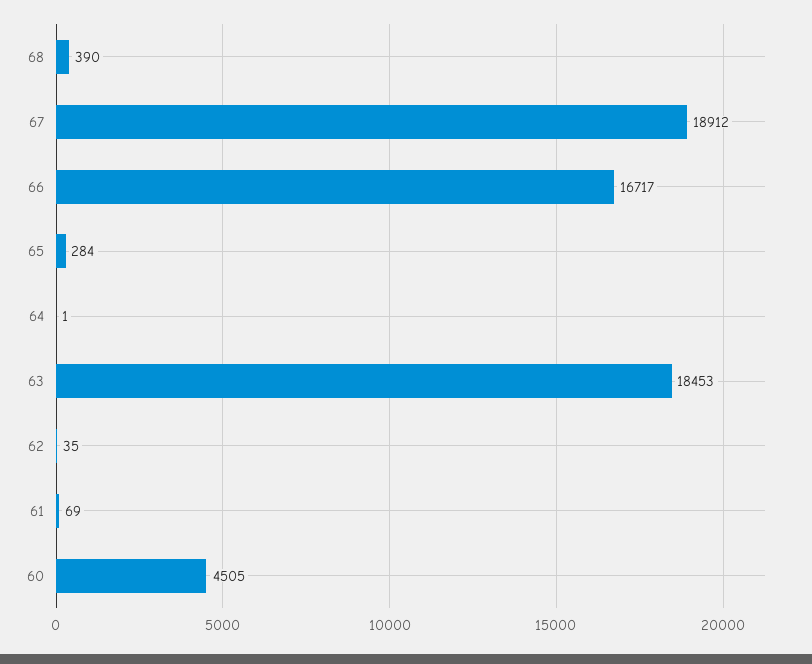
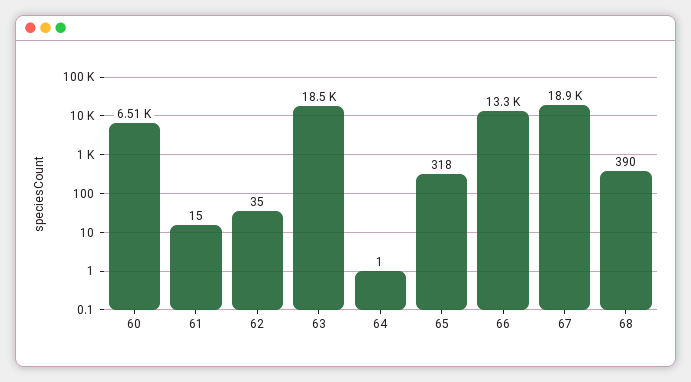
  {
    "68": 390,
    "67": 18912,
-   "66": 16717,
+   "66": 13300,
-   "65": 284,
+   "65": 318,
    "64": 1,
    "63": 18453,
    "62": 35,
-   "61": 69,
+   "61": 15,
-   "60": 4505
+   "60": 6510
  }

